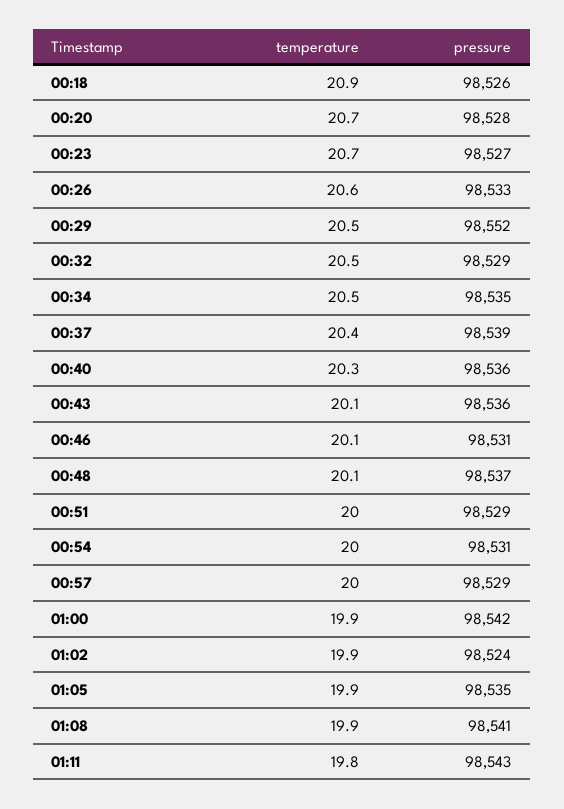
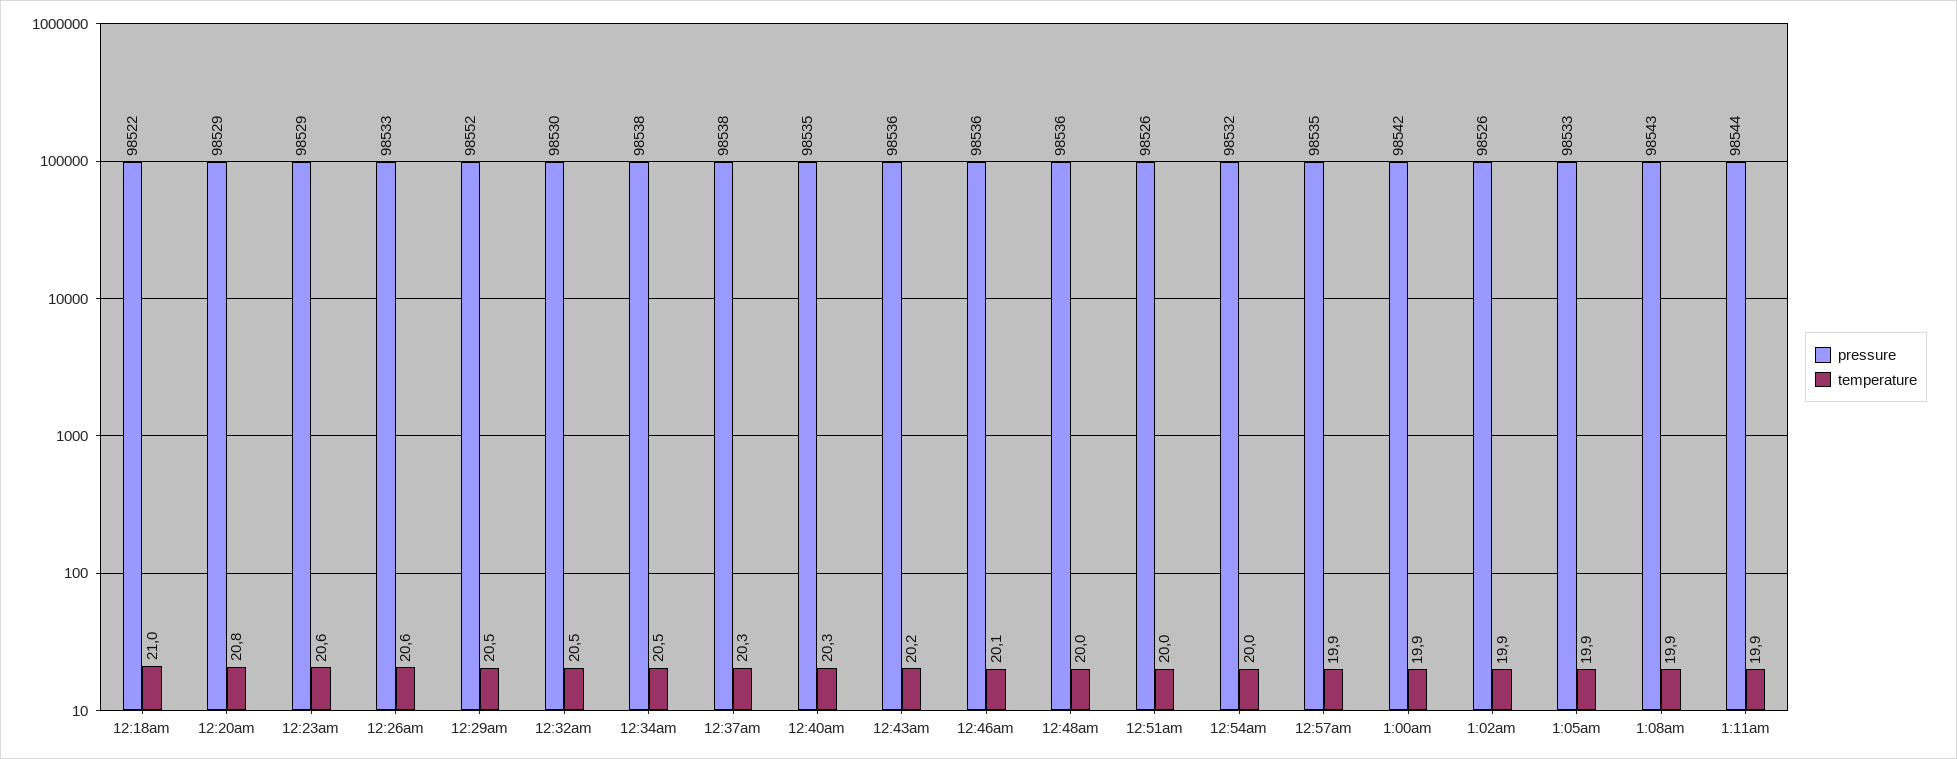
  {
    "temperature": {
-     "00:18": 20.9,
+     "00:18": 21,
-     "00:20": 20.7,
+     "00:20": 20.8,
-     "00:23": 20.7,
+     "00:23": 20.6,
      "00:26": 20.6,
      "00:29": 20.5,
      "00:32": 20.5,
      "00:34": 20.5,
-     "00:37": 20.4,
+     "00:37": 20.3,
      "00:40": 20.3,
-     "00:43": 20.1,
+     "00:43": 20.2,
      "00:46": 20.1,
-     "00:48": 20.1,
+     "00:48": 20,
      "00:51": 20,
      "00:54": 20,
-     "00:57": 20,
+     "00:57": 19.9,
      "01:00": 19.9,
      "01:02": 19.9,
      "01:05": 19.9,
      "01:08": 19.9,
-     "01:11": 19.8
+     "01:11": 19.9
    },
    "pressure": {
-     "00:18": 98526,
+     "00:18": 98522,
-     "00:20": 98528,
+     "00:20": 98529,
-     "00:23": 98527,
+     "00:23": 98529,
      "00:26": 98533,
      "00:29": 98552,
-     "00:32": 98529,
+     "00:32": 98530,
-     "00:34": 98535,
+     "00:34": 98538,
-     "00:37": 98539,
+     "00:37": 98538,
-     "00:40": 98536,
+     "00:40": 98535,
      "00:43": 98536,
-     "00:46": 98531,
+     "00:46": 98536,
-     "00:48": 98537,
+     "00:48": 98536,
-     "00:51": 98529,
+     "00:51": 98526,
-     "00:54": 98531,
+     "00:54": 98532,
-     "00:57": 98529,
+     "00:57": 98535,
      "01:00": 98542,
-     "01:02": 98524,
+     "01:02": 98526,
-     "01:05": 98535,
+     "01:05": 98533,
-     "01:08": 98541,
+     "01:08": 98543,
-     "01:11": 98543
+     "01:11": 98544
    }
  }

